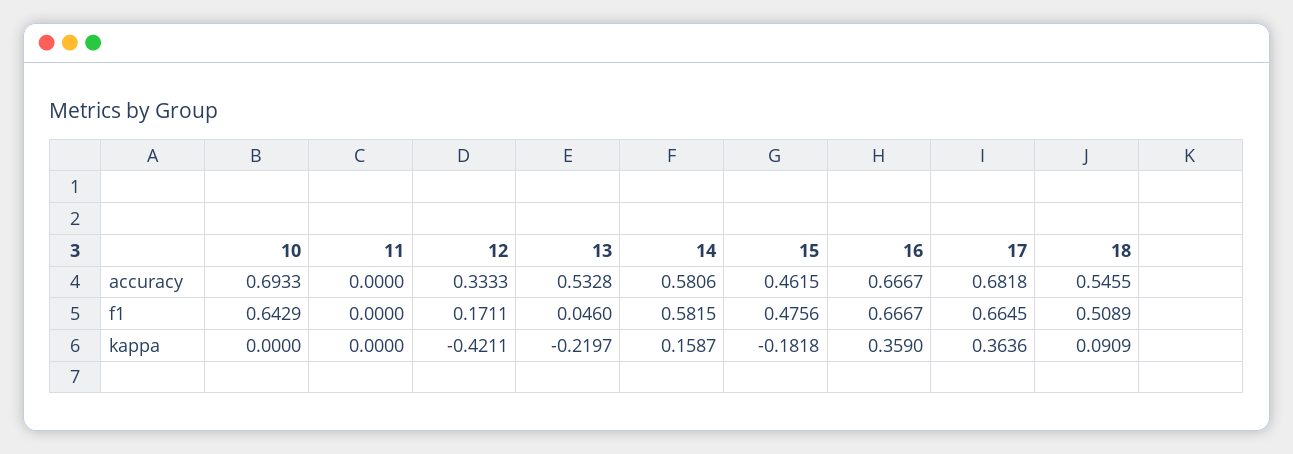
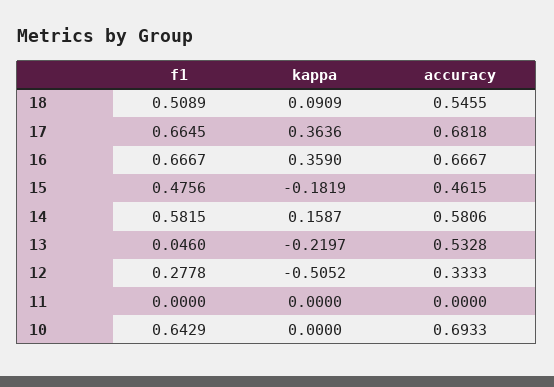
  {
    "10": {
      "accuracy": 0.6933,
      "f1": 0.6429,
      "kappa": 0
    },
    "11": {
      "accuracy": 0,
      "f1": 0,
      "kappa": 0
    },
    "12": {
      "accuracy": 0.3333,
-     "f1": 0.1711,
+     "f1": 0.2778,
-     "kappa": -0.4211
+     "kappa": -0.5052
    },
    "13": {
      "accuracy": 0.5328,
      "f1": 0.046,
      "kappa": -0.2197
    },
    "14": {
      "accuracy": 0.5806,
      "f1": 0.5815,
      "kappa": 0.1587
    },
    "15": {
      "accuracy": 0.4615,
      "f1": 0.4756,
-     "kappa": -0.1818
+     "kappa": -0.1819
    },
    "16": {
      "accuracy": 0.6667,
      "f1": 0.6667,
      "kappa": 0.359
    },
    "17": {
      "accuracy": 0.6818,
      "f1": 0.6645,
      "kappa": 0.3636
    },
    "18": {
      "accuracy": 0.5455,
      "f1": 0.5089,
      "kappa": 0.0909
    }
  }

